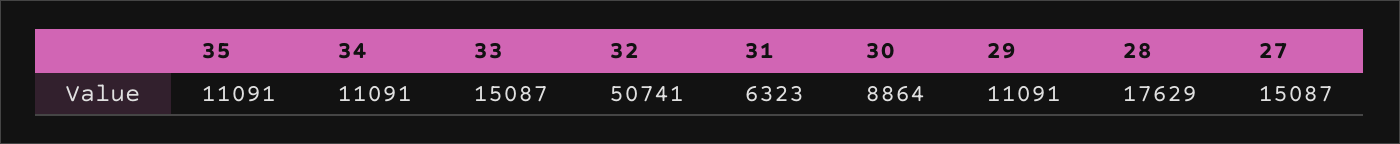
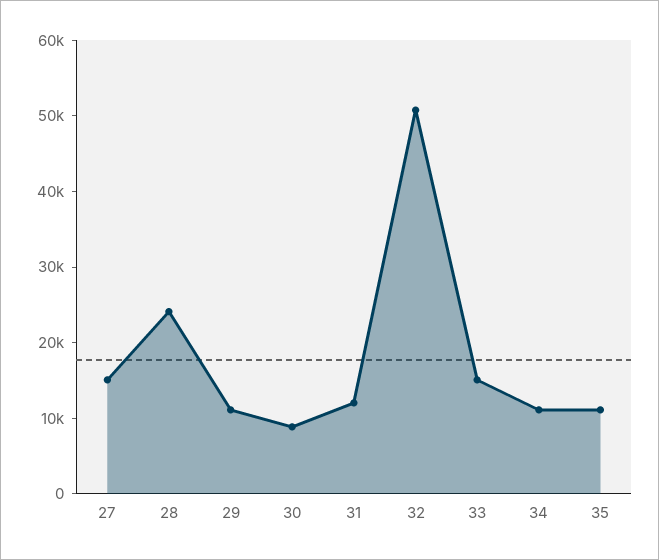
  {
    "35": 11091,
    "34": 11091,
    "33": 15087,
    "32": 50741,
-   "31": 6323,
+   "31": 12000,
    "30": 8864,
    "29": 11091,
-   "28": 17629,
+   "28": 24000,
    "27": 15087
  }

